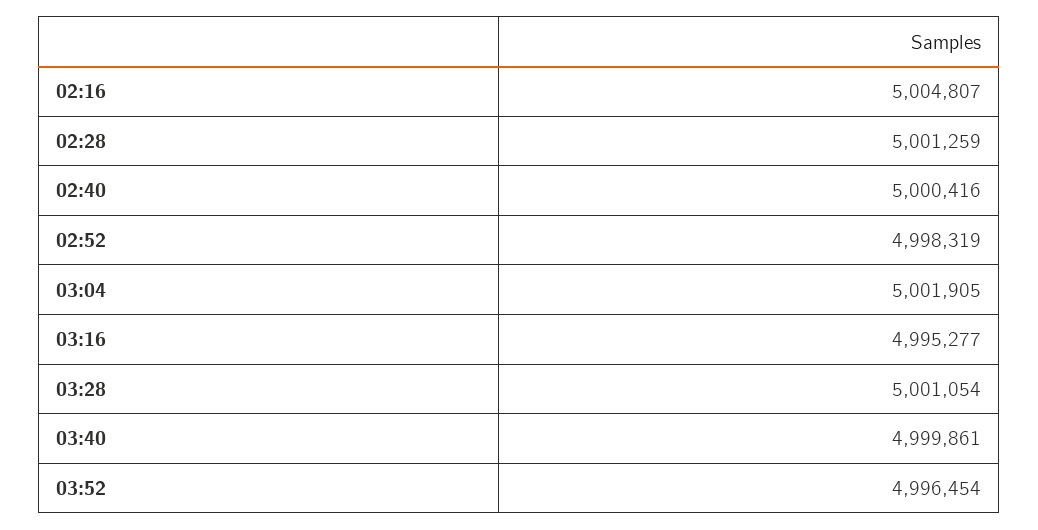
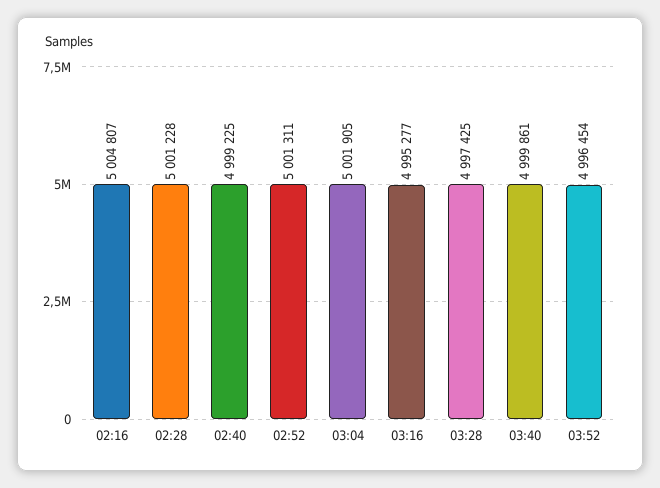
  {
    "02:16": 5004807,
-   "02:28": 5001259,
+   "02:28": 5001228,
-   "02:40": 5000416,
+   "02:40": 4999225,
-   "02:52": 4998319,
+   "02:52": 5001311,
    "03:04": 5001905,
    "03:16": 4995277,
-   "03:28": 5001054,
+   "03:28": 4997425,
    "03:40": 4999861,
    "03:52": 4996454
  }

